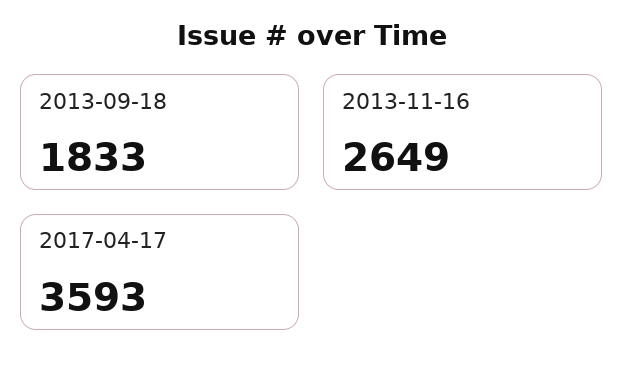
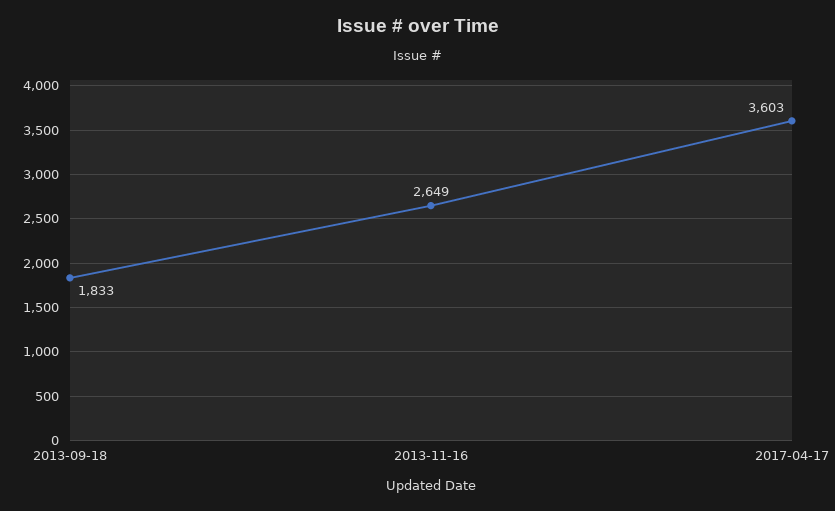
  {
    "2013-09-18": 1833,
    "2013-11-16": 2649,
-   "2017-04-17": 3593
+   "2017-04-17": 3603
  }

